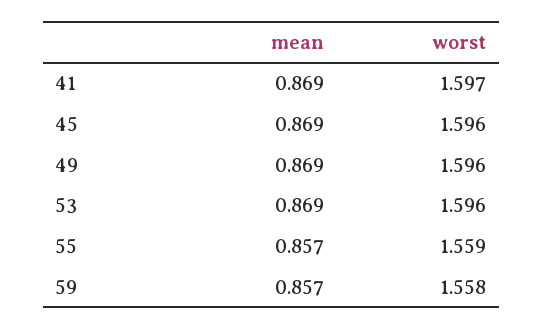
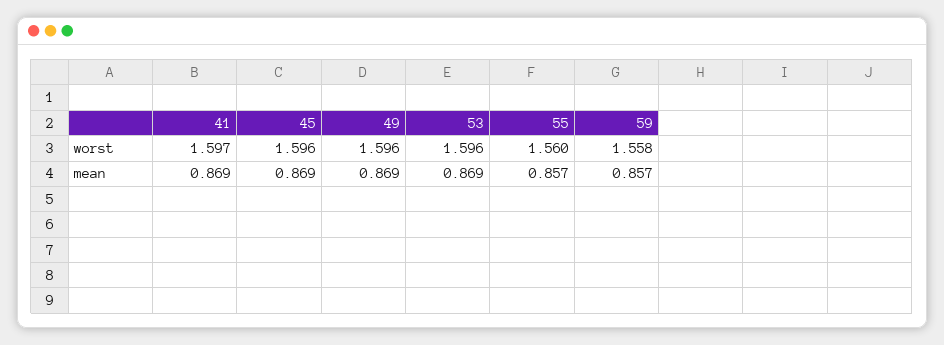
  {
    "mean": {
      "41": 0.869,
      "45": 0.869,
      "49": 0.869,
      "53": 0.869,
      "55": 0.857,
      "59": 0.857
    },
    "worst": {
      "41": 1.597,
      "45": 1.596,
      "49": 1.596,
      "53": 1.596,
-     "55": 1.559,
+     "55": 1.56,
      "59": 1.558
    }
  }

